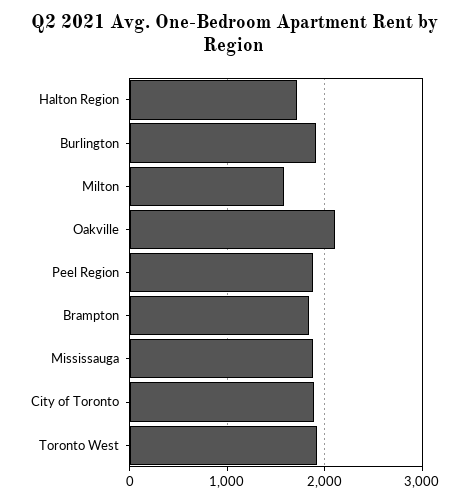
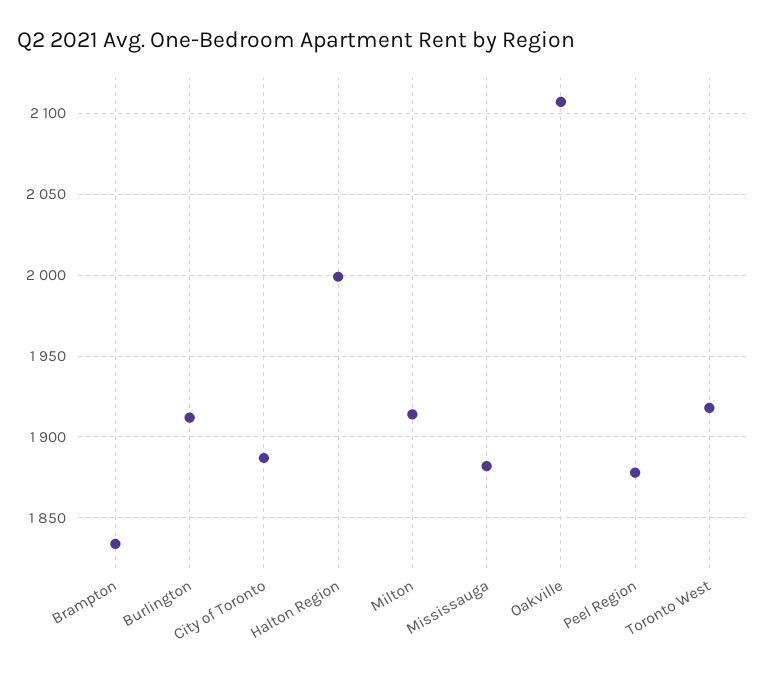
  {
-   "Halton Region": 1700,
+   "Halton Region": 2000,
    "Burlington": 1910,
-   "Milton": 1600,
+   "Milton": 1915,
    "Oakville": 2105,
    "Peel Region": 1880,
    "Brampton": 1835,
    "Mississauga": 1880,
    "City of Toronto": 1885,
    "Toronto West": 1920
  }

